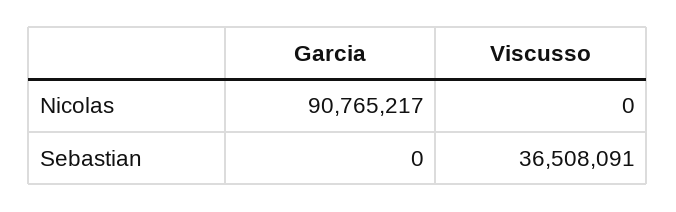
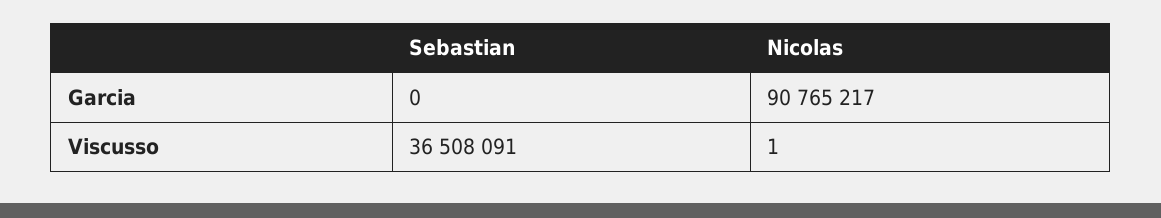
  {
    "Garcia": {
      "Nicolas": 90765217,
      "Sebastian": 0
    },
    "Viscusso": {
-     "Nicolas": 0,
+     "Nicolas": 1,
      "Sebastian": 36508091
    }
  }

